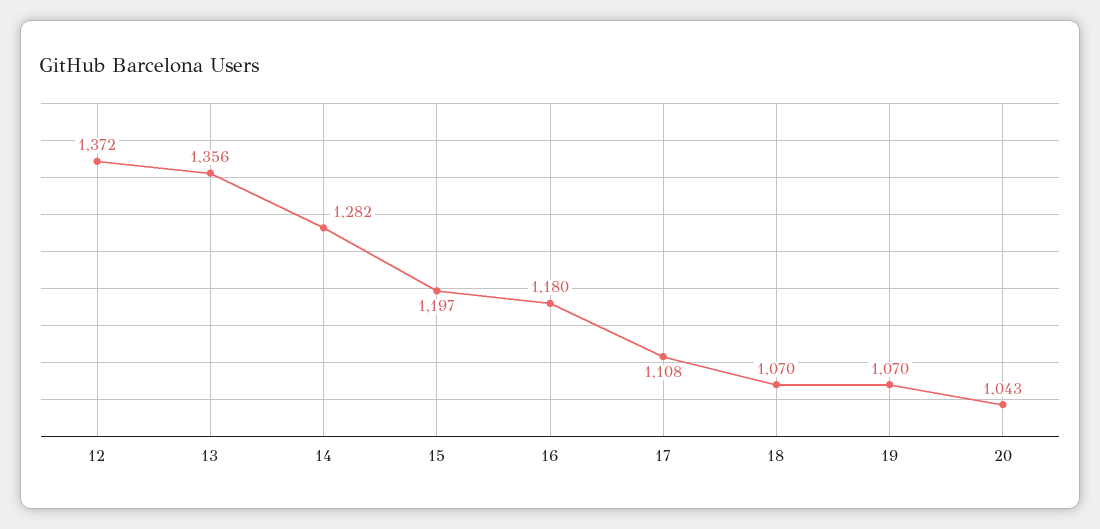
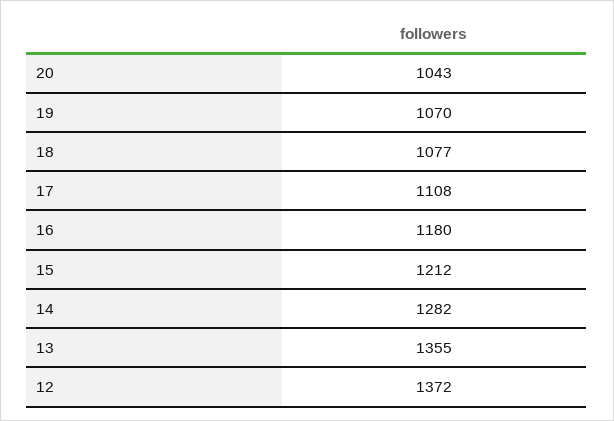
  {
    "12": 1372,
-   "13": 1356,
+   "13": 1355,
    "14": 1282,
-   "15": 1197,
+   "15": 1212,
    "16": 1180,
    "17": 1108,
-   "18": 1070,
+   "18": 1077,
    "19": 1070,
    "20": 1043
  }

